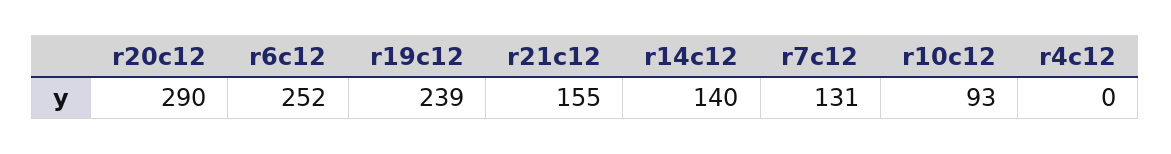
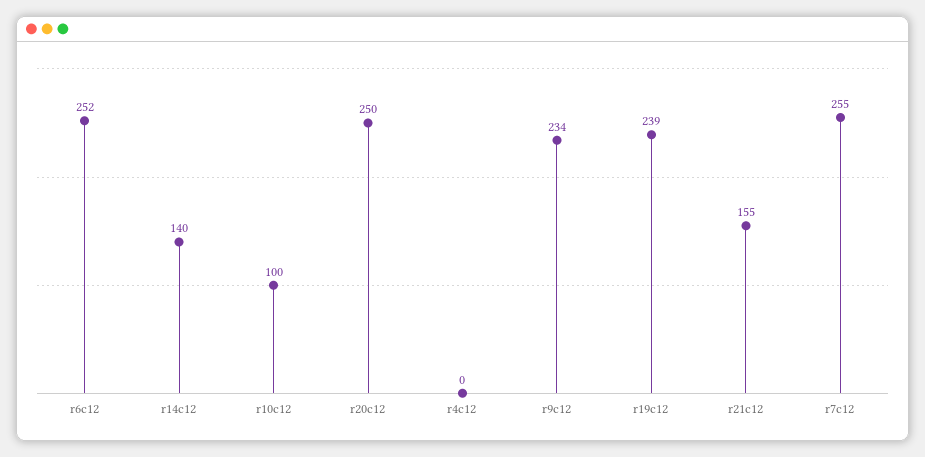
  {
-   "r20c12": 290,
+   "r20c12": 250,
    "r6c12": 252,
    "r19c12": 239,
    "r21c12": 155,
    "r14c12": 140,
-   "r7c12": 131,
+   "r7c12": 255,
-   "r10c12": 93,
+   "r10c12": 100,
-   "r4c12": 0
+   "r4c12": 0,
+   "r9c12": 234
  }

